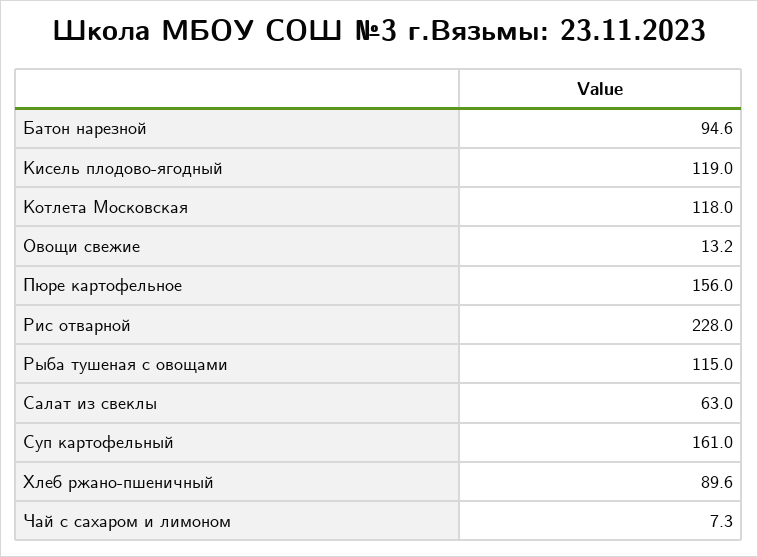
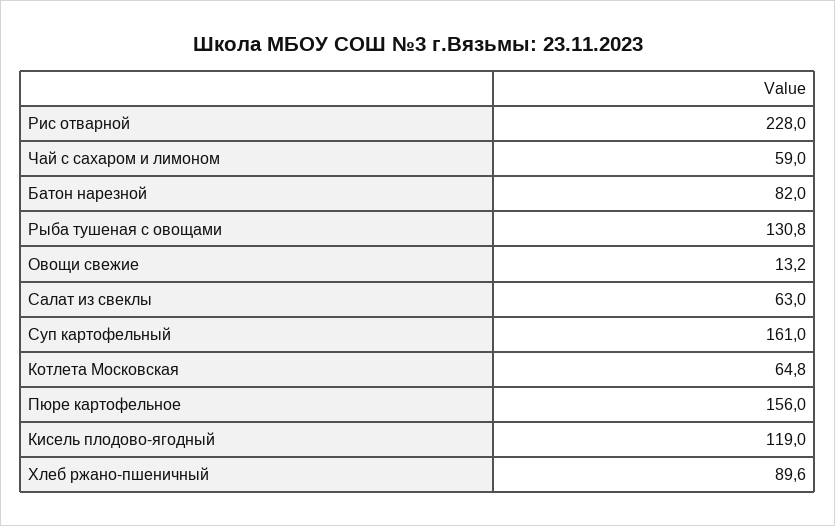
  {
-   "Батон нарезной": 94.6,
+   "Батон нарезной": 82,
    "Кисель плодово-ягодный": 119,
-   "Котлета Московская": 118,
+   "Котлета Московская": 64.8,
    "Овощи свежие": 13.2,
    "Пюре картофельное": 156,
    "Рис отварной": 228,
-   "Рыба тушеная с овощами": 115,
+   "Рыба тушеная с овощами": 130.8,
    "Салат из свеклы": 63,
    "Суп картофельный": 161,
    "Хлеб ржано-пшеничный": 89.6,
-   "Чай с сахаром и лимоном": 7.3
+   "Чай с сахаром и лимоном": 59
  }

